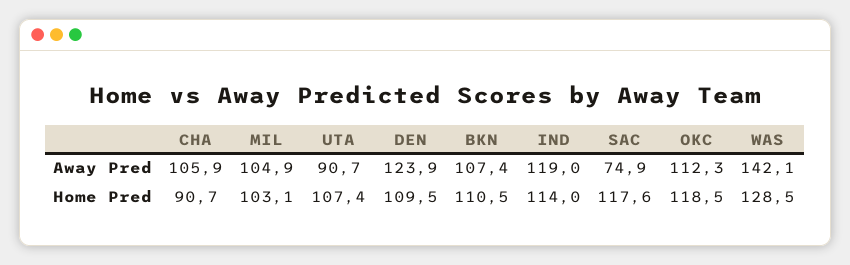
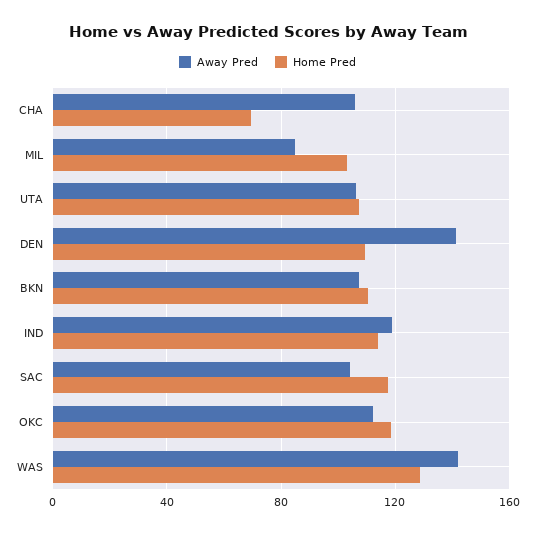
  {
    "Away Pred": {
      "CHA": 105.9,
-     "MIL": 104.9,
+     "MIL": 85,
-     "UTA": 90.7,
+     "UTA": 105,
-     "DEN": 123.9,
+     "DEN": 140,
      "BKN": 107.4,
      "IND": 119,
-     "SAC": 74.9,
+     "SAC": 105,
      "OKC": 112.3,
      "WAS": 142.1
    },
    "Home Pred": {
-     "CHA": 90.7,
+     "CHA": 70,
      "MIL": 103.1,
      "UTA": 107.4,
      "DEN": 109.5,
      "BKN": 110.5,
      "IND": 114,
      "SAC": 117.6,
      "OKC": 118.5,
      "WAS": 128.5
    }
  }

